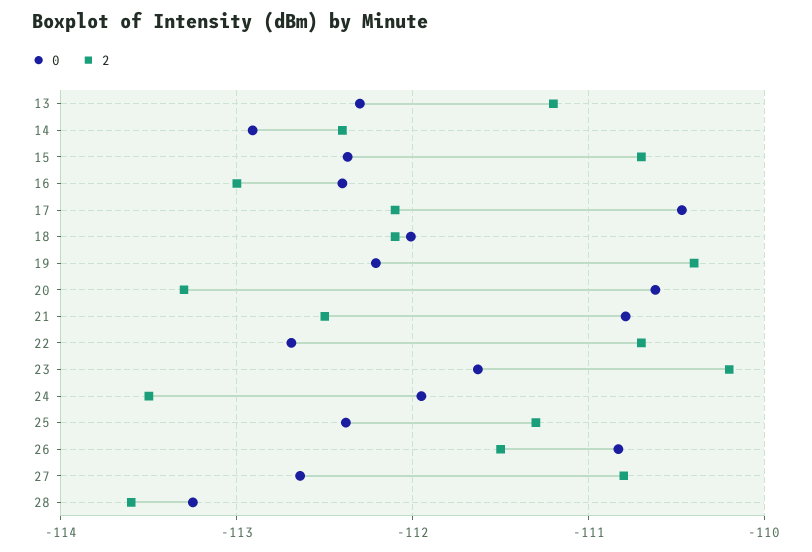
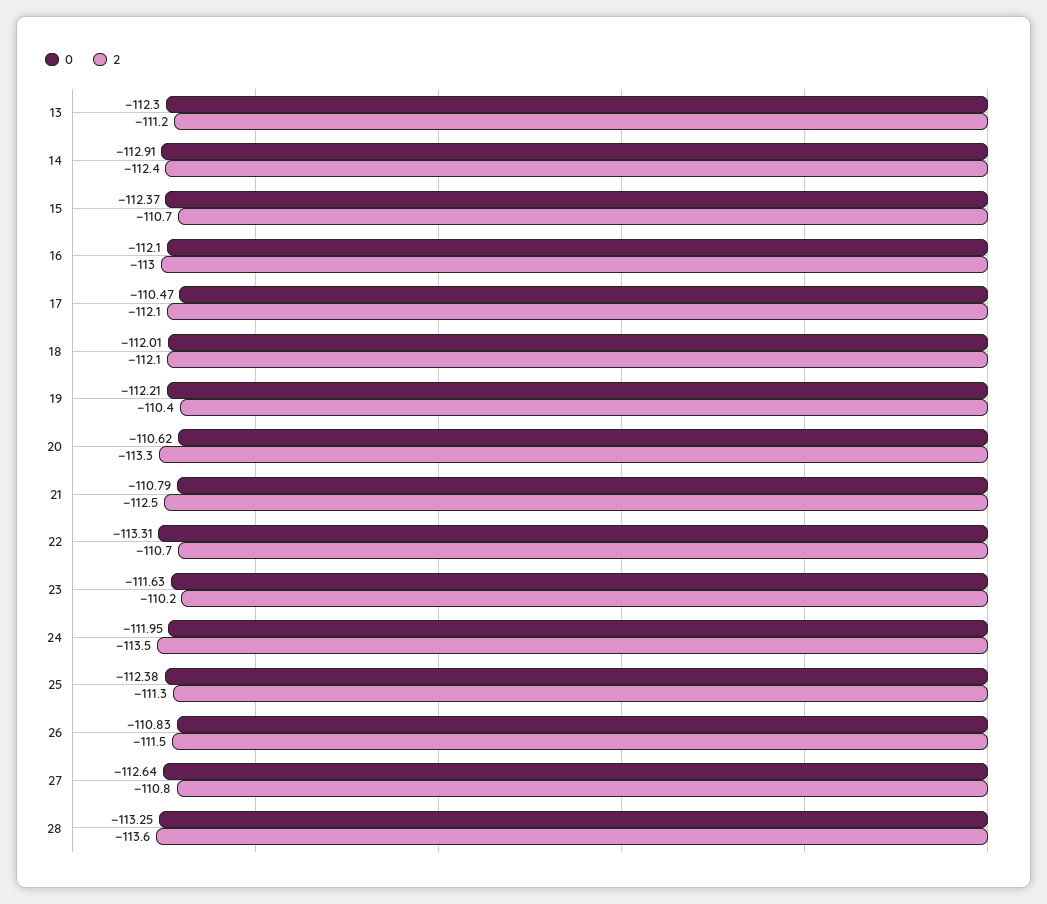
  {
    "0": {
      "13": -112.3,
      "14": -112.91,
      "15": -112.37,
-     "16": -112.4,
+     "16": -112.1,
      "17": -110.47,
      "18": -112.01,
      "19": -112.21,
      "20": -110.62,
      "21": -110.79,
-     "22": -112.7,
+     "22": -113.31,
      "23": -111.63,
      "24": -111.95,
      "25": -112.38,
      "26": -110.83,
      "27": -112.64,
      "28": -113.25
    },
    "2": {
      "13": -111.2,
      "14": -112.4,
      "15": -110.7,
      "16": -113,
      "17": -112.1,
      "18": -112.1,
      "19": -110.4,
      "20": -113.3,
      "21": -112.5,
      "22": -110.7,
      "23": -110.2,
      "24": -113.5,
      "25": -111.3,
      "26": -111.5,
      "27": -110.8,
      "28": -113.6
    }
  }

